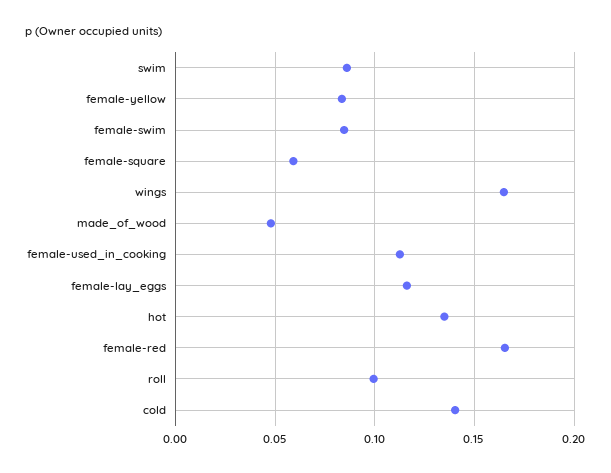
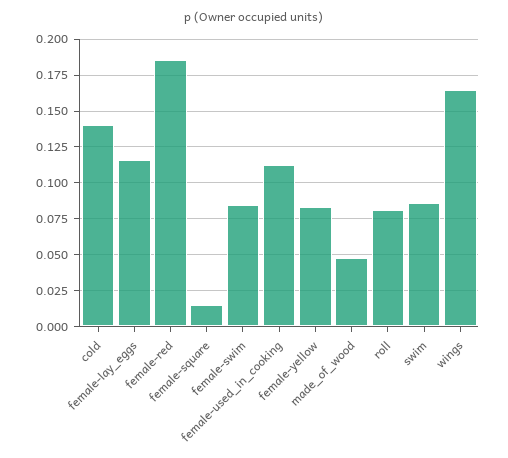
  {
    "swim": 0.085,
    "female-yellow": 0.085,
    "female-swim": 0.085,
-   "female-square": 0.06,
+   "female-square": 0.015,
    "wings": 0.165,
    "made_of_wood": 0.05,
    "female-used_in_cooking": 0.115,
    "female-lay_eggs": 0.115,
-   "hot": 0.135,
-   "female-red": 0.165,
+   "female-red": 0.185,
-   "roll": 0.1,
+   "roll": 0.08,
    "cold": 0.14
  }

